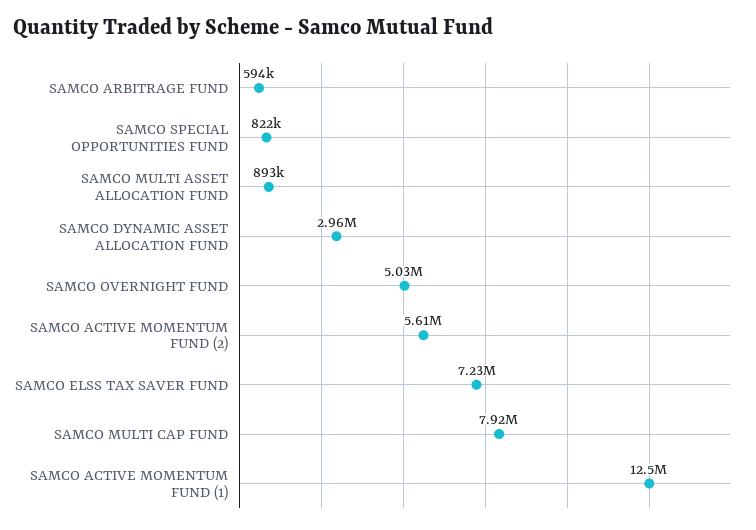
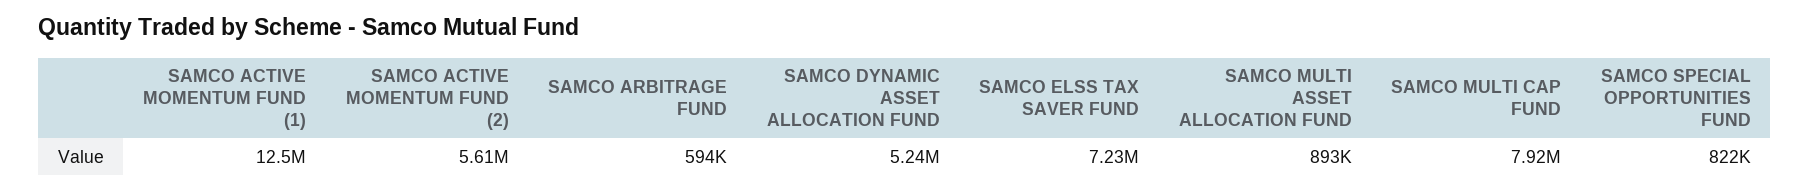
  {
    "SAMCO ARBITRAGE FUND": 594000,
    "SAMCO SPECIAL OPPORTUNITIES FUND": 822000,
    "SAMCO MULTI ASSET ALLOCATION FUND": 893000,
-   "SAMCO DYNAMIC ASSET ALLOCATION FUND": 2960000,
+   "SAMCO DYNAMIC ASSET ALLOCATION FUND": 5240000,
-   "SAMCO OVERNIGHT FUND": 5030000,
    "SAMCO ACTIVE MOMENTUM FUND (2)": 5610000,
    "SAMCO ELSS TAX SAVER FUND": 7230000,
    "SAMCO MULTI CAP FUND": 7920000,
    "SAMCO ACTIVE MOMENTUM FUND (1)": 12500000
  }

